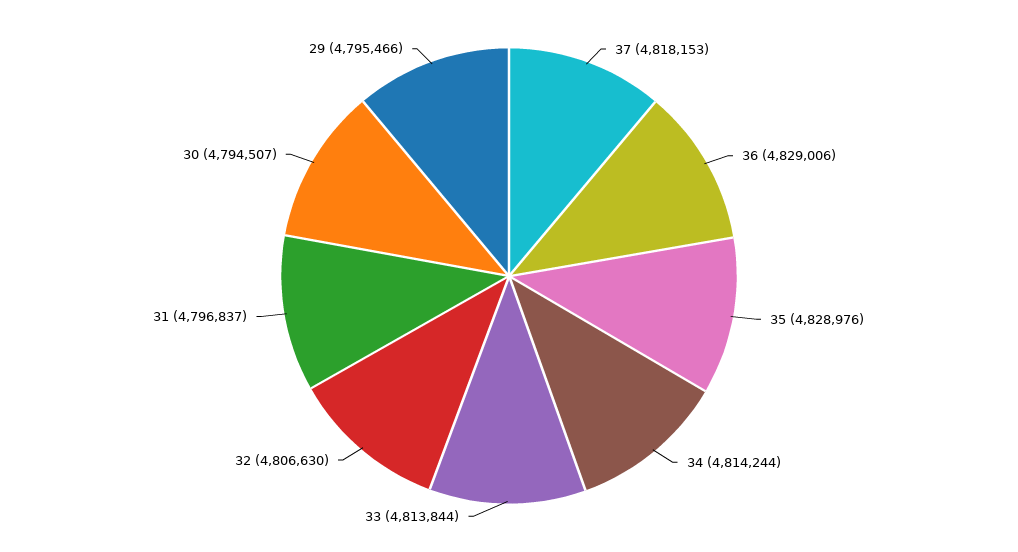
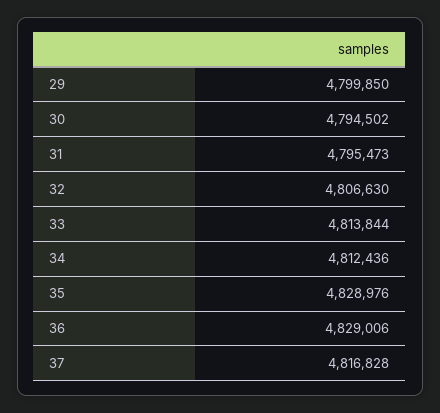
  {
-   "37": 4818153,
+   "37": 4816828,
    "36": 4829006,
    "35": 4828976,
-   "34": 4814244,
+   "34": 4812436,
    "33": 4813844,
    "32": 4806630,
-   "31": 4796837,
+   "31": 4795473,
-   "30": 4794507,
+   "30": 4794502,
-   "29": 4795466
+   "29": 4799850
  }

